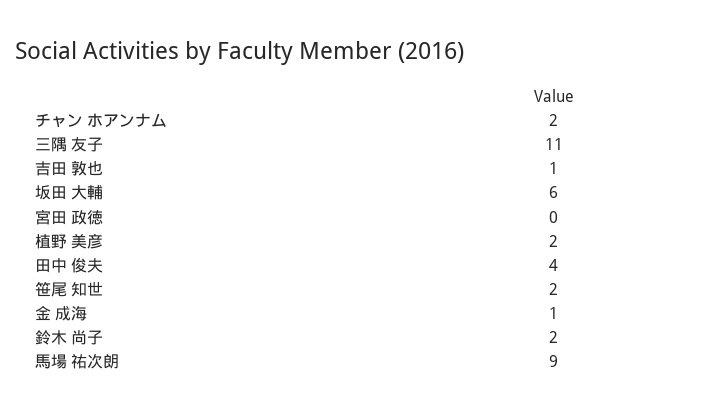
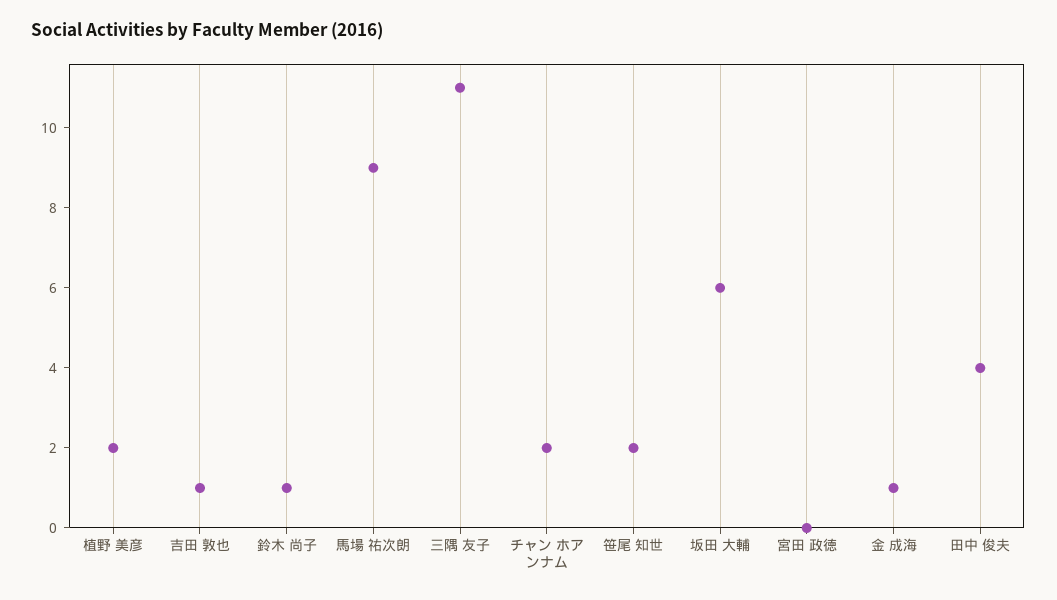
  {
    "チャン ホアンナム": 2,
    "三隅 友子": 11,
    "吉田 敦也": 1,
    "坂田 大輔": 6,
    "宮田 政徳": 0,
    "植野 美彦": 2,
    "田中 俊夫": 4,
    "笹尾 知世": 2,
    "金 成海": 1,
-   "鈴木 尚子": 2,
+   "鈴木 尚子": 1,
    "馬場 祐次朗": 9
  }

